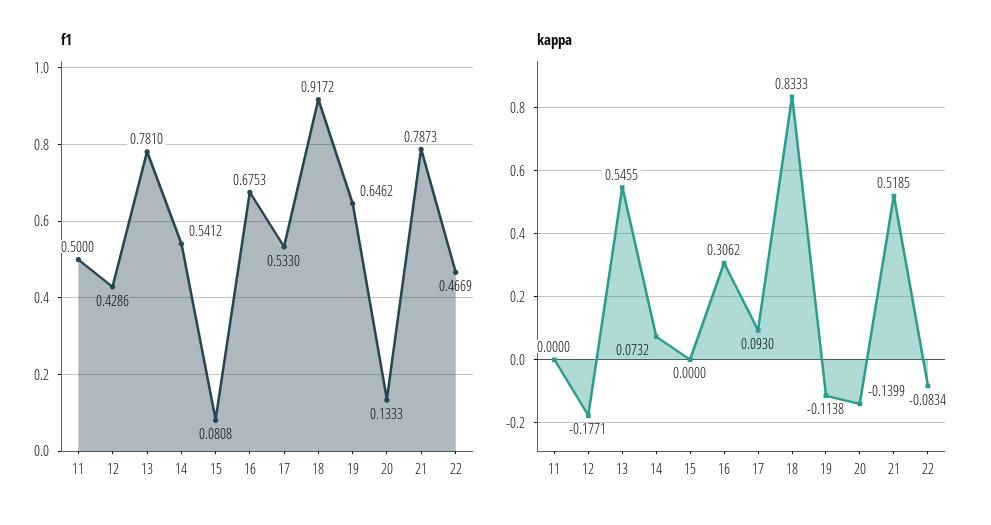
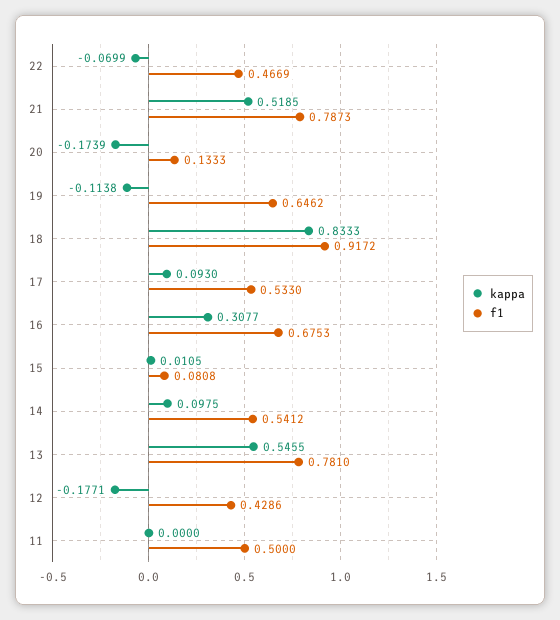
  {
    "f1": {
      "11": 0.5,
      "12": 0.4286,
      "13": 0.781,
      "14": 0.5412,
      "15": 0.0808,
      "16": 0.6753,
      "17": 0.533,
      "18": 0.9172,
      "19": 0.6462,
      "20": 0.1333,
      "21": 0.7873,
      "22": 0.4669
    },
    "kappa": {
      "11": 0,
      "12": -0.1771,
      "13": 0.5455,
-     "14": 0.0732,
+     "14": 0.0975,
-     "15": 0,
+     "15": 0.0105,
-     "16": 0.3062,
+     "16": 0.3077,
      "17": 0.093,
      "18": 0.8333,
      "19": -0.1138,
-     "20": -0.1399,
+     "20": -0.1739,
      "21": 0.5185,
-     "22": -0.0834
+     "22": -0.0699
    }
  }

